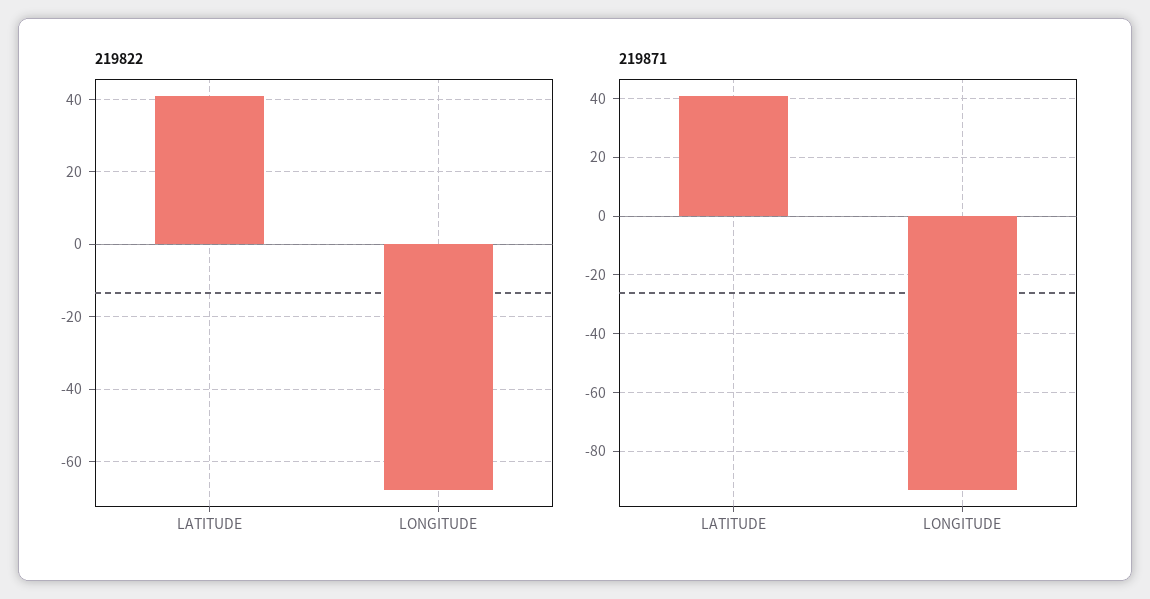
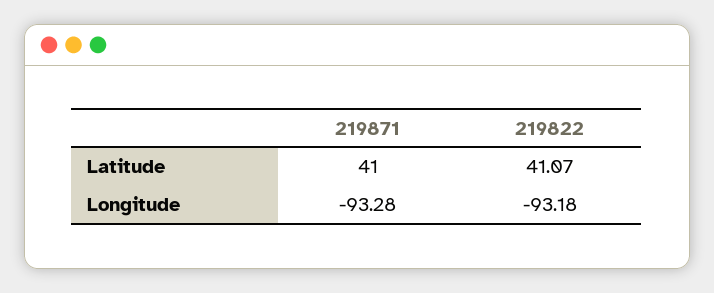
  {
    "219822": {
      "LATITUDE": 41.07,
-     "LONGITUDE": -68
+     "LONGITUDE": -93.18
    },
    "219871": {
      "LATITUDE": 41,
      "LONGITUDE": -93.28
    }
  }

